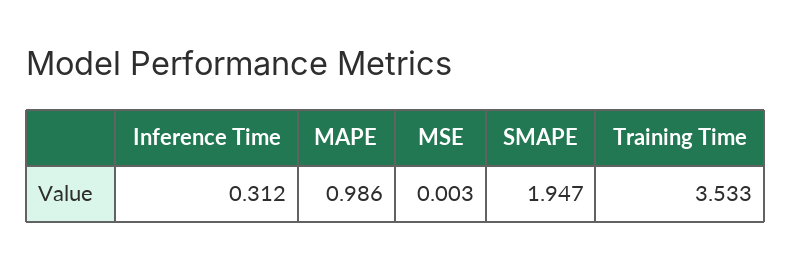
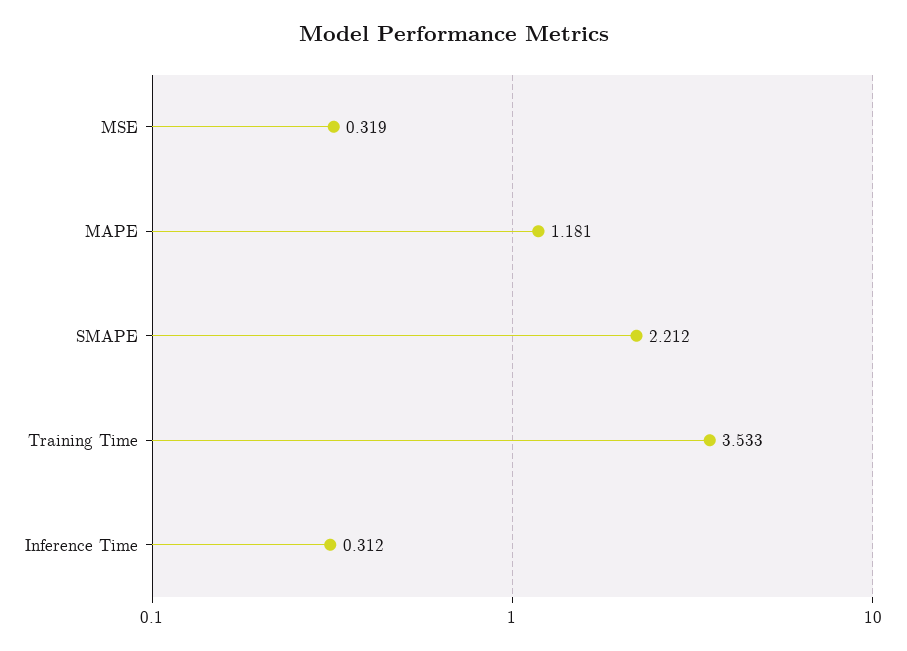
  {
    "Inference Time": 0.312,
-   "MAPE": 0.986,
+   "MAPE": 1.181,
-   "MSE": 0.003,
+   "MSE": 0.319,
-   "SMAPE": 1.947,
+   "SMAPE": 2.212,
    "Training Time": 3.533
  }

